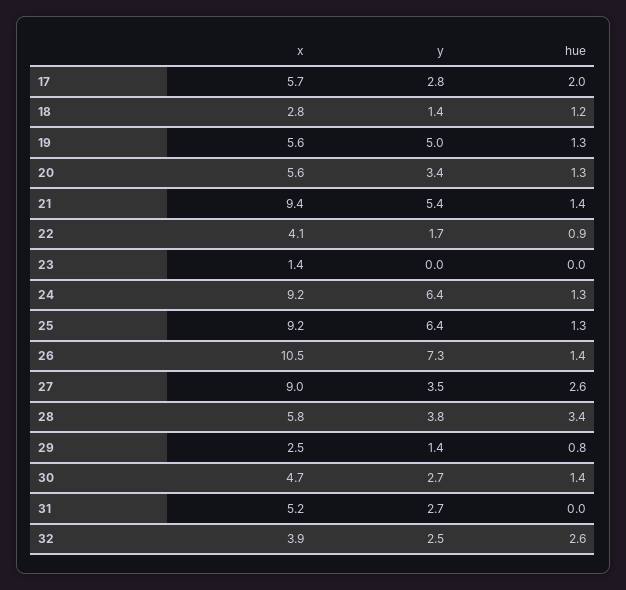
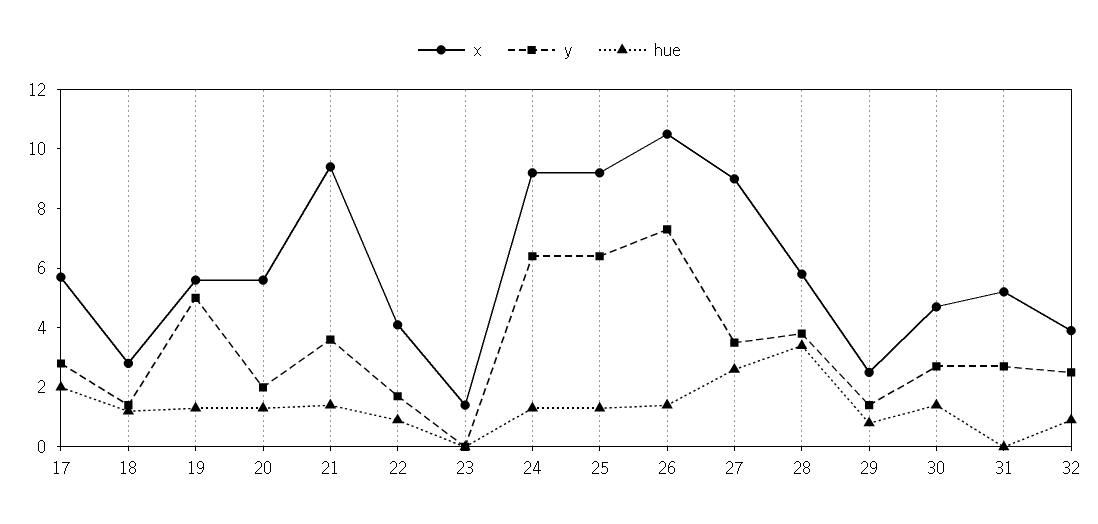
  {
    "x": {
      "17": 5.7,
      "18": 2.8,
      "19": 5.6,
      "20": 5.6,
      "21": 9.4,
      "22": 4.1,
      "23": 1.4,
      "24": 9.2,
      "25": 9.2,
      "26": 10.5,
      "27": 9,
      "28": 5.8,
      "29": 2.5,
      "30": 4.7,
      "31": 5.2,
      "32": 3.9
    },
    "y": {
      "17": 2.8,
      "18": 1.4,
      "19": 5,
-     "20": 3.4,
+     "20": 2,
-     "21": 5.4,
+     "21": 3.5,
      "22": 1.7,
      "23": 0,
      "24": 6.4,
      "25": 6.4,
      "26": 7.3,
      "27": 3.5,
      "28": 3.8,
      "29": 1.4,
      "30": 2.7,
      "31": 2.7,
      "32": 2.5
    },
    "hue": {
      "17": 2,
      "18": 1.2,
      "19": 1.3,
      "20": 1.3,
      "21": 1.4,
      "22": 0.9,
      "23": 0,
      "24": 1.3,
      "25": 1.3,
      "26": 1.4,
      "27": 2.6,
      "28": 3.4,
      "29": 0.8,
      "30": 1.4,
      "31": 0,
-     "32": 2.6
+     "32": 1
    }
  }

